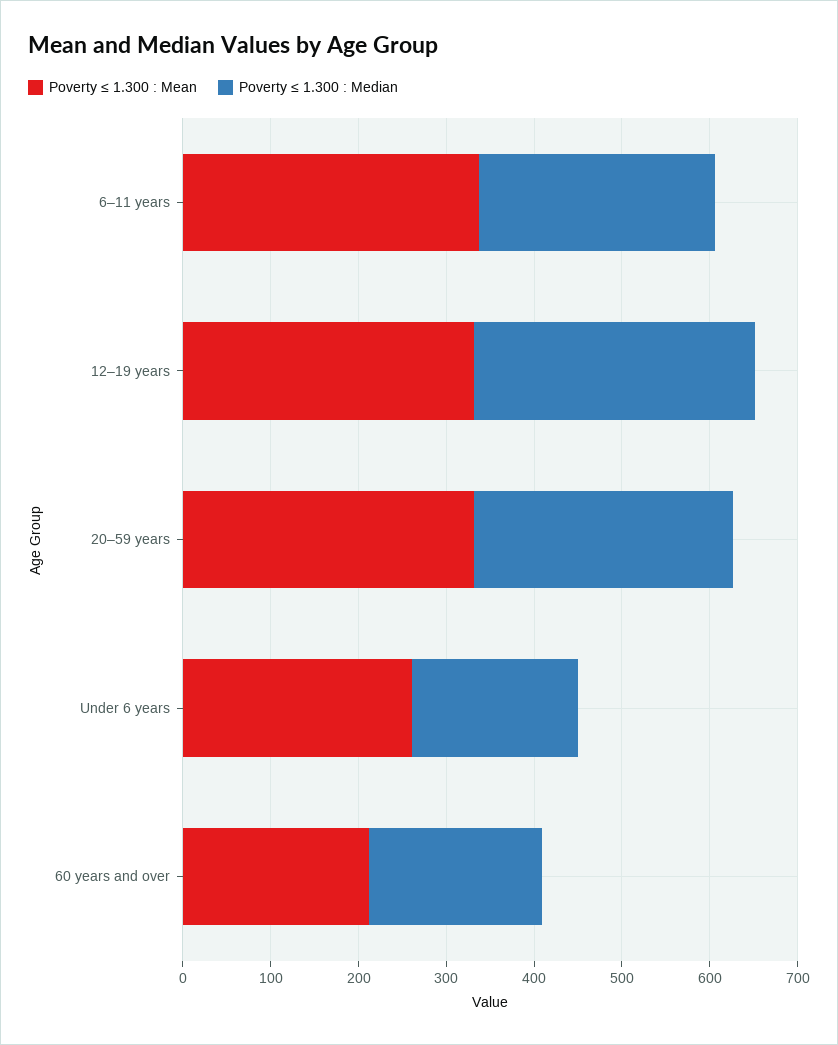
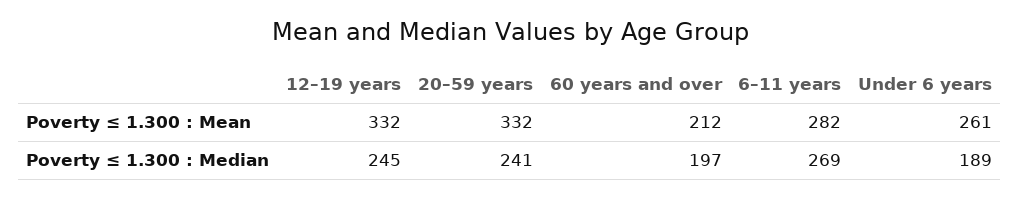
  {
    "Poverty ≤ 1.300 : Mean": {
-     "6–11 years": 340,
+     "6–11 years": 282,
      "12–19 years": 332,
      "20–59 years": 332,
      "Under 6 years": 261,
      "60 years and over": 212
    },
    "Poverty ≤ 1.300 : Median": {
      "6–11 years": 269,
-     "12–19 years": 320,
+     "12–19 years": 245,
-     "20–59 years": 300,
+     "20–59 years": 241,
      "Under 6 years": 189,
      "60 years and over": 197
    }
  }

